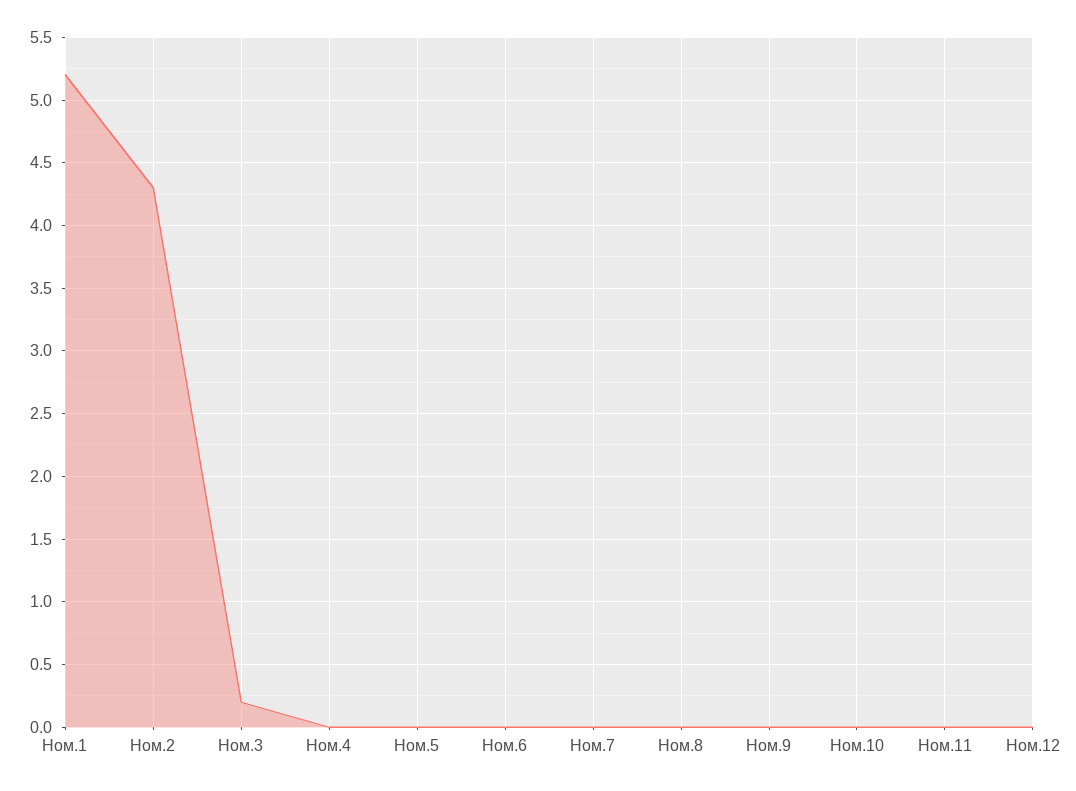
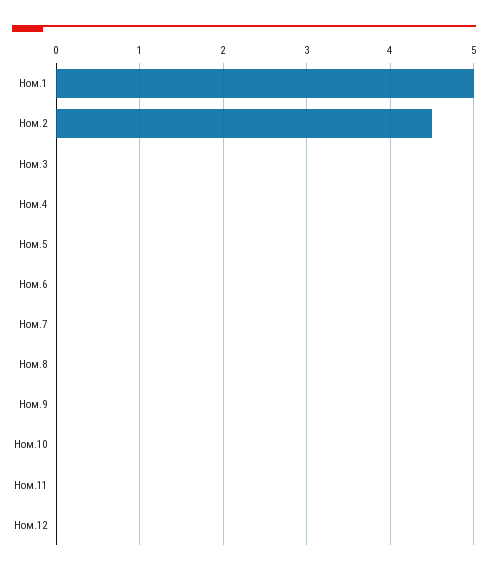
  {
-   "Ном.1": 5.2,
+   "Ном.1": 5,
-   "Ном.2": 4.3,
+   "Ном.2": 4.5,
-   "Ном.3": 0.2,
+   "Ном.3": 0,
    "Ном.4": 0,
    "Ном.5": 0,
    "Ном.6": 0,
    "Ном.7": 0,
    "Ном.8": 0,
    "Ном.9": 0,
    "Ном.10": 0,
    "Ном.11": 0,
    "Ном.12": 0
  }

